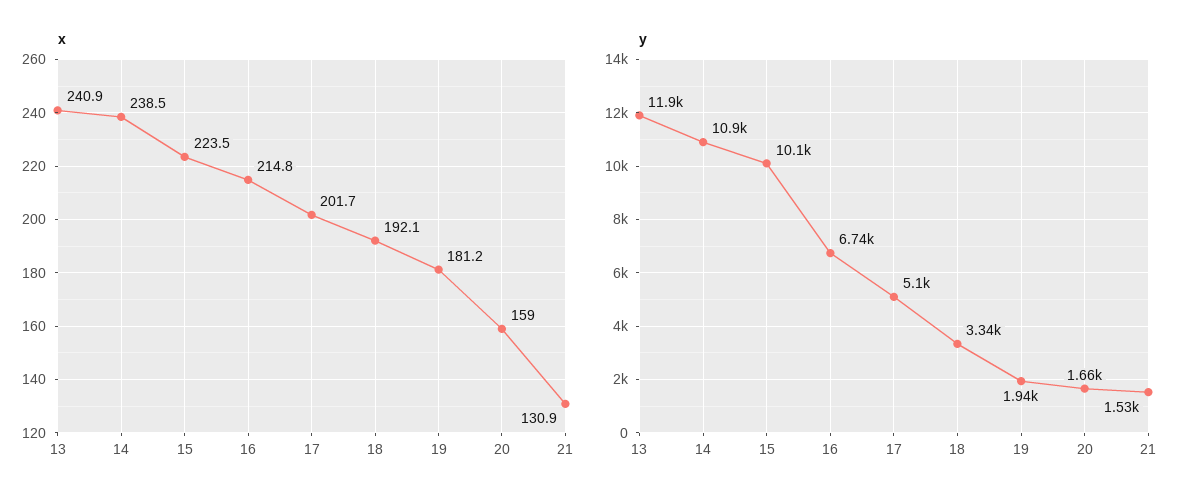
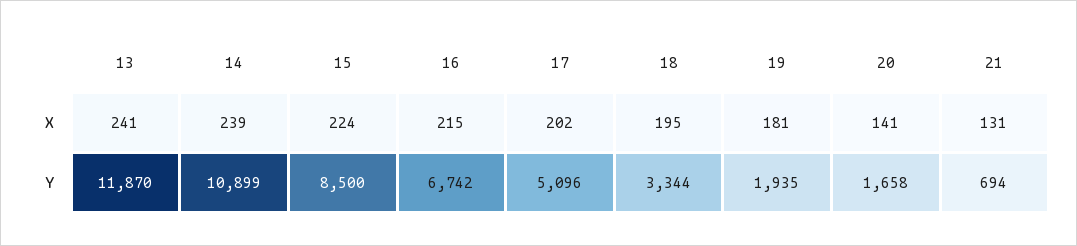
  {
    "x": {
      "13": 240.9,
      "14": 238.5,
      "15": 223.5,
      "16": 214.8,
      "17": 201.7,
-     "18": 192.1,
+     "18": 195,
      "19": 181.2,
-     "20": 159,
+     "20": 141,
      "21": 130.9
    },
    "y": {
      "13": 11870,
      "14": 10899,
-     "15": 10100,
+     "15": 8500,
      "16": 6742,
      "17": 5096,
      "18": 3344,
      "19": 1935,
      "20": 1658,
-     "21": 1530
+     "21": 694
    }
  }

